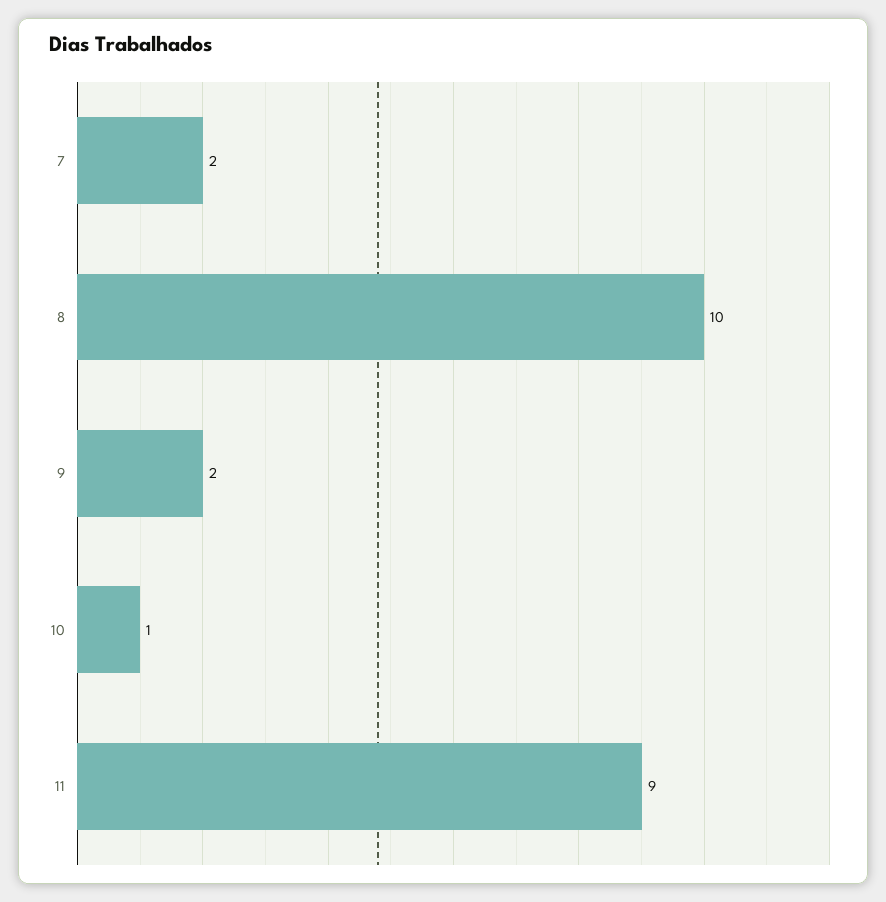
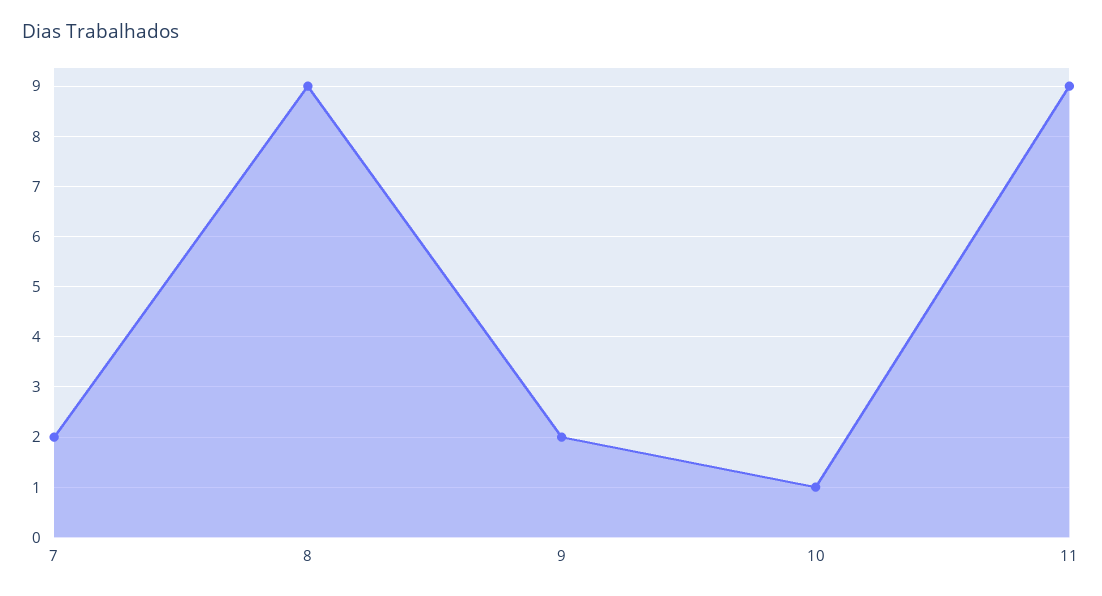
  {
    "7": 2,
-   "8": 10,
+   "8": 9,
    "9": 2,
    "10": 1,
    "11": 9
  }

